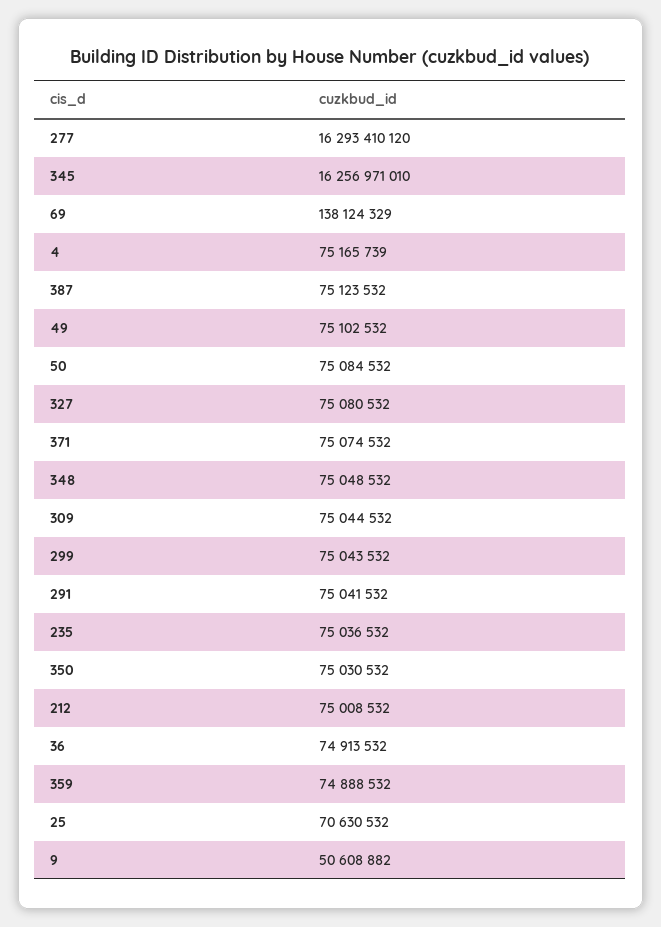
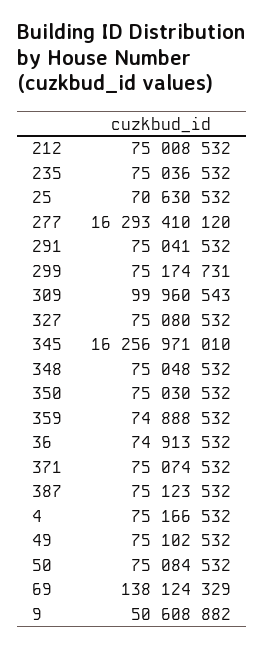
  {
    "277": 16293410120,
    "345": 16256971010,
    "69": 138124329,
-   "4": 75165739,
+   "4": 75166532,
    "387": 75123532,
    "49": 75102532,
    "50": 75084532,
    "327": 75080532,
    "371": 75074532,
    "348": 75048532,
-   "309": 75044532,
+   "309": 99960543,
-   "299": 75043532,
+   "299": 75174731,
    "291": 75041532,
    "235": 75036532,
    "350": 75030532,
    "212": 75008532,
    "36": 74913532,
    "359": 74888532,
    "25": 70630532,
    "9": 50608882
  }

